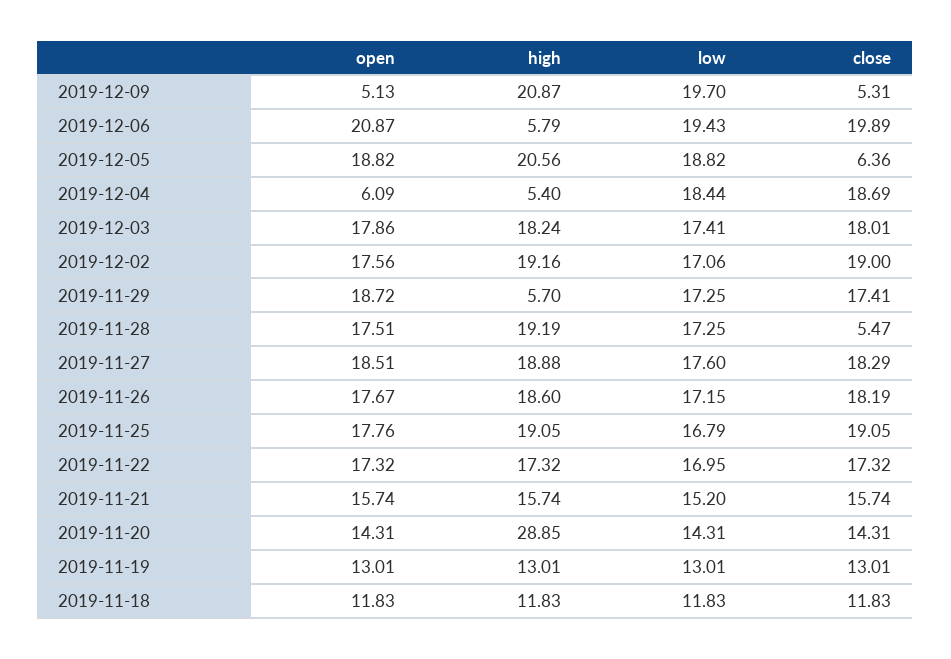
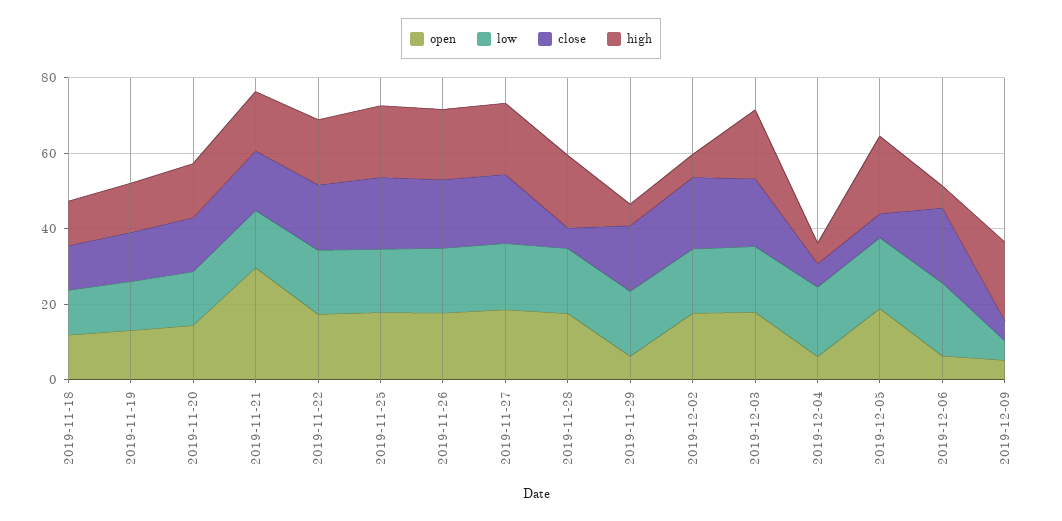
  {
    "open": {
      "2019-12-09": 5.13,
-     "2019-12-06": 20.87,
+     "2019-12-06": 5,
      "2019-12-05": 18.82,
      "2019-12-04": 6.09,
      "2019-12-03": 17.86,
      "2019-12-02": 17.56,
-     "2019-11-29": 18.72,
+     "2019-11-29": 5,
      "2019-11-28": 17.51,
      "2019-11-27": 18.51,
      "2019-11-26": 17.67,
      "2019-11-25": 17.76,
      "2019-11-22": 17.32,
-     "2019-11-21": 15.74,
+     "2019-11-21": 30,
      "2019-11-20": 14.31,
      "2019-11-19": 13.01,
      "2019-11-18": 11.83
    },
    "high": {
      "2019-12-09": 20.87,
      "2019-12-06": 5.79,
      "2019-12-05": 20.56,
      "2019-12-04": 5.4,
      "2019-12-03": 18.24,
-     "2019-12-02": 19.16,
+     "2019-12-02": 5,
      "2019-11-29": 5.7,
      "2019-11-28": 19.19,
      "2019-11-27": 18.88,
      "2019-11-26": 18.6,
      "2019-11-25": 19.05,
      "2019-11-22": 17.32,
      "2019-11-21": 15.74,
-     "2019-11-20": 28.85,
+     "2019-11-20": 15,
      "2019-11-19": 13.01,
      "2019-11-18": 11.83
    },
    "low": {
-     "2019-12-09": 19.7,
+     "2019-12-09": 5,
      "2019-12-06": 19.43,
      "2019-12-05": 18.82,
      "2019-12-04": 18.44,
      "2019-12-03": 17.41,
      "2019-12-02": 17.06,
      "2019-11-29": 17.25,
      "2019-11-28": 17.25,
      "2019-11-27": 17.6,
      "2019-11-26": 17.15,
      "2019-11-25": 16.79,
      "2019-11-22": 16.95,
      "2019-11-21": 15.2,
      "2019-11-20": 14.31,
      "2019-11-19": 13.01,
      "2019-11-18": 11.83
    },
    "close": {
      "2019-12-09": 5.31,
      "2019-12-06": 19.89,
      "2019-12-05": 6.36,
-     "2019-12-04": 18.69,
+     "2019-12-04": 5,
      "2019-12-03": 18.01,
      "2019-12-02": 19,
      "2019-11-29": 17.41,
      "2019-11-28": 5.47,
      "2019-11-27": 18.29,
      "2019-11-26": 18.19,
      "2019-11-25": 19.05,
      "2019-11-22": 17.32,
      "2019-11-21": 15.74,
      "2019-11-20": 14.31,
      "2019-11-19": 13.01,
      "2019-11-18": 11.83
    }
  }

